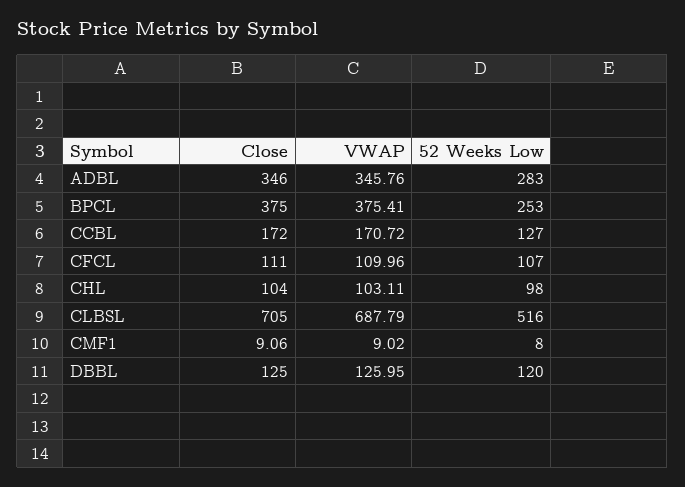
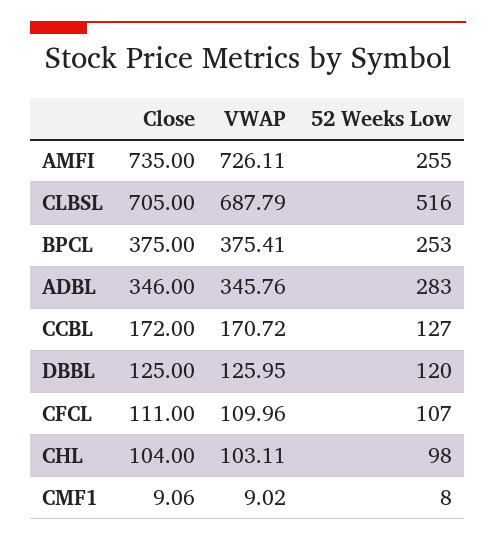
  {
    "Close": {
      "ADBL": 346,
      "BPCL": 375,
      "CCBL": 172,
      "CFCL": 111,
      "CHL": 104,
      "CLBSL": 705,
      "CMF1": 9.06,
-     "DBBL": 125
+     "DBBL": 125,
+     "AMFI": 735
    },
    "VWAP": {
      "ADBL": 345.76,
      "BPCL": 375.41,
      "CCBL": 170.72,
      "CFCL": 109.96,
      "CHL": 103.11,
      "CLBSL": 687.79,
      "CMF1": 9.02,
-     "DBBL": 125.95
+     "DBBL": 125.95,
+     "AMFI": 726.11
    },
    "52 Weeks Low": {
      "ADBL": 283,
      "BPCL": 253,
      "CCBL": 127,
      "CFCL": 107,
      "CHL": 98,
      "CLBSL": 516,
      "CMF1": 8,
-     "DBBL": 120
+     "DBBL": 120,
+     "AMFI": 255
    }
  }

